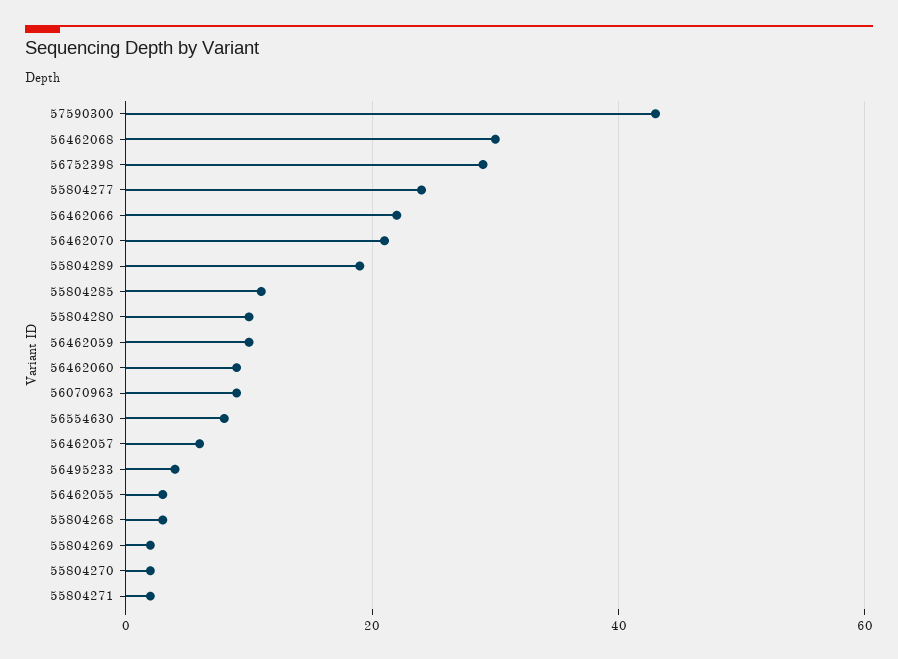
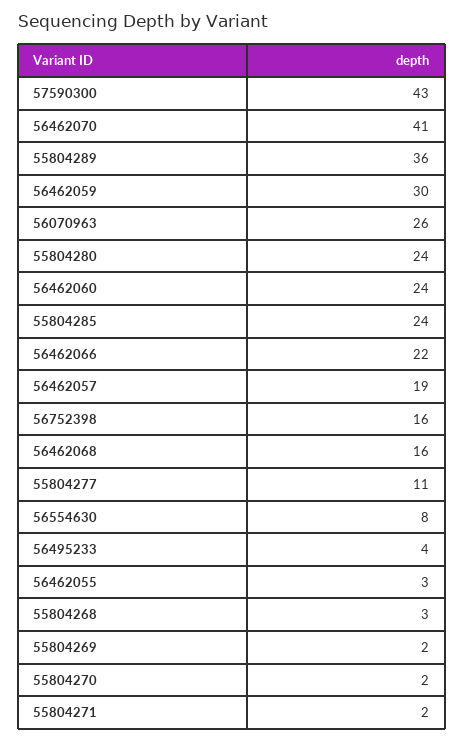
  {
    "57590300": 43,
-   "56462068": 30,
+   "56462068": 16,
-   "56752398": 30,
+   "56752398": 16,
-   "55804277": 25,
+   "55804277": 11,
    "56462066": 22,
-   "56462070": 20,
+   "56462070": 41,
-   "55804289": 20,
+   "55804289": 36,
-   "55804285": 10,
+   "55804285": 24,
-   "55804280": 10,
+   "55804280": 24,
-   "56462059": 10,
+   "56462059": 30,
-   "56462060": 10,
+   "56462060": 24,
-   "56070963": 10,
+   "56070963": 26,
    "56554630": 8,
-   "56462057": 5,
+   "56462057": 19,
    "56495233": 4,
    "56462055": 3,
    "55804268": 3,
    "55804269": 2,
    "55804270": 2,
    "55804271": 2
  }

